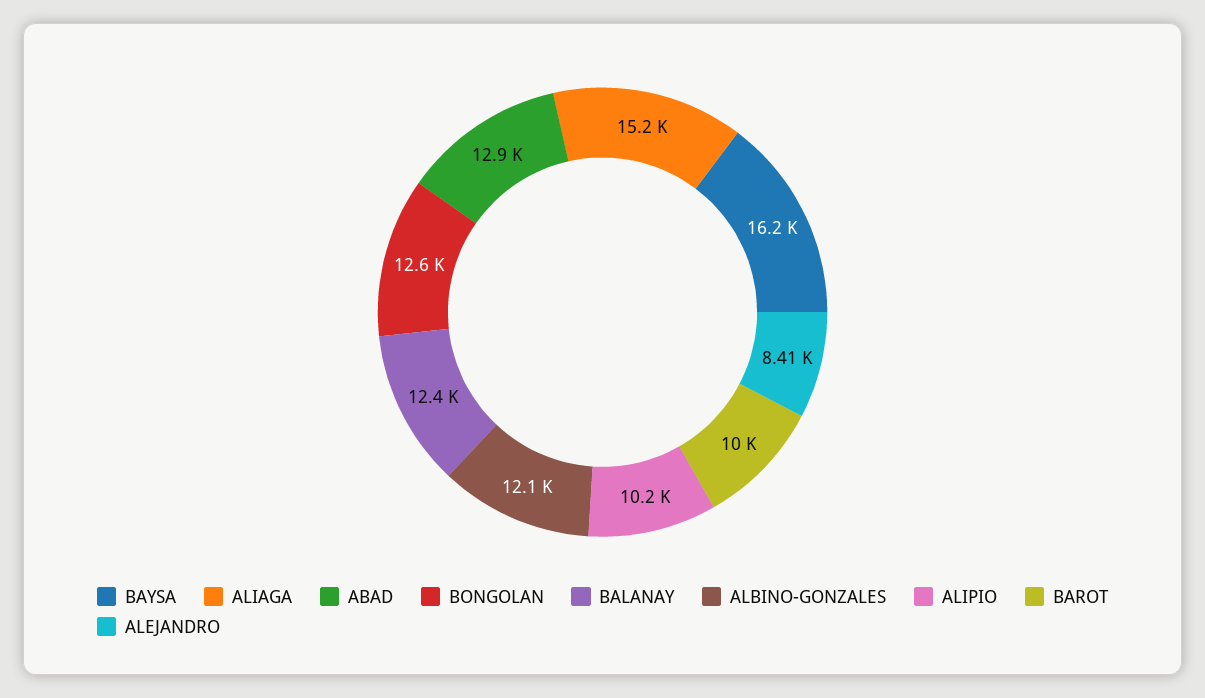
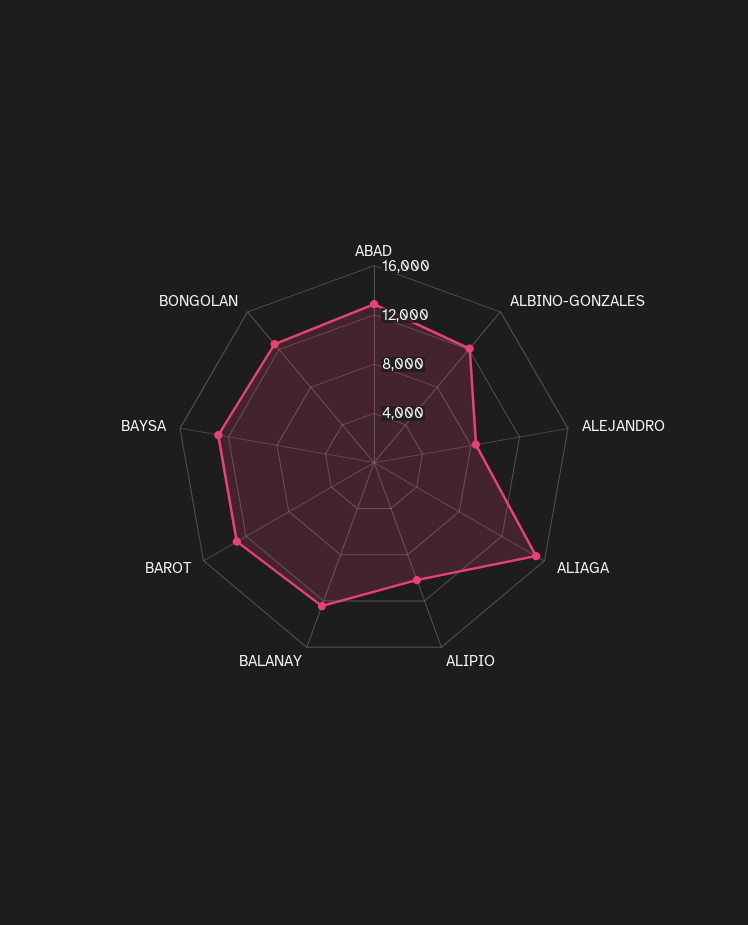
  {
-   "BAYSA": 16200,
+   "BAYSA": 13000,
    "ALIAGA": 15200,
    "ABAD": 12900,
    "BONGOLAN": 12600,
    "BALANAY": 12400,
    "ALBINO-GONZALES": 12100,
    "ALIPIO": 10200,
-   "BAROT": 10000,
+   "BAROT": 13000,
    "ALEJANDRO": 8410
  }

